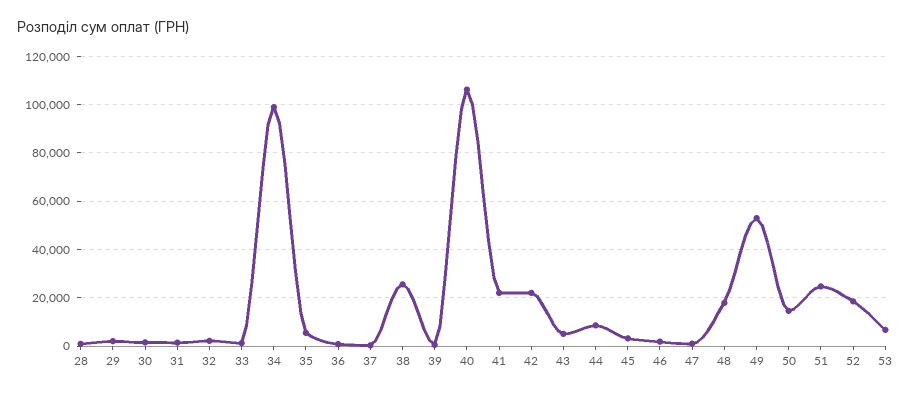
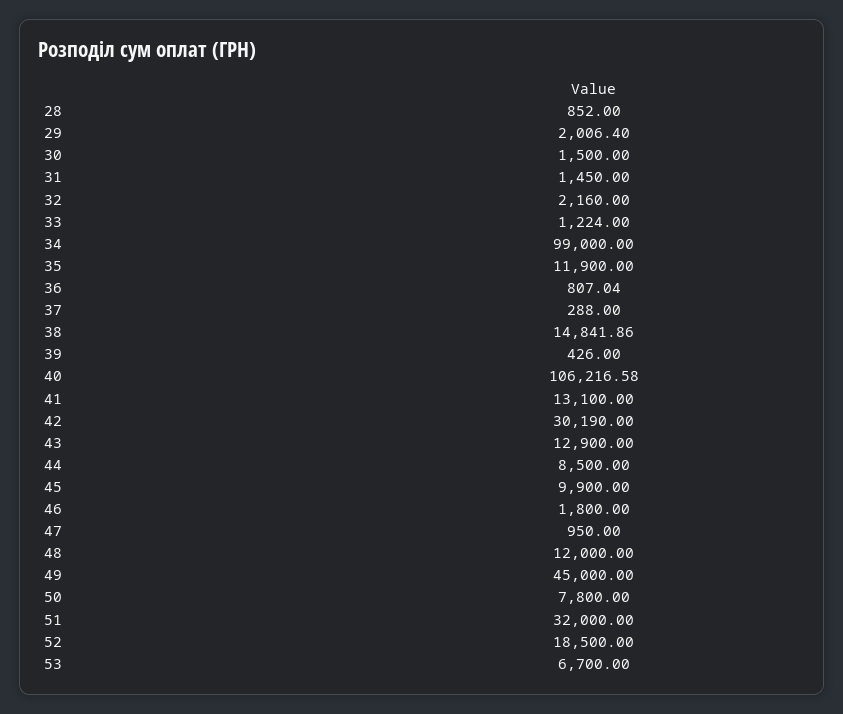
  {
    "28": 852,
    "29": 2006.4,
    "30": 1500,
    "31": 1450,
    "32": 2160,
    "33": 1224,
    "34": 99000,
-   "35": 5000,
+   "35": 11900,
    "36": 807.04,
    "37": 288,
-   "38": 25000,
+   "38": 14841.86,
    "39": 426,
    "40": 106216.58,
-   "41": 22500,
+   "41": 13100,
-   "42": 22500,
+   "42": 30190,
-   "43": 5000,
+   "43": 12900,
    "44": 8500,
-   "45": 2500,
+   "45": 9900,
    "46": 1800,
    "47": 950,
-   "48": 17500,
+   "48": 12000,
-   "49": 52500,
+   "49": 45000,
-   "50": 15000,
+   "50": 7800,
-   "51": 25000,
+   "51": 32000,
    "52": 18500,
    "53": 6700
  }

